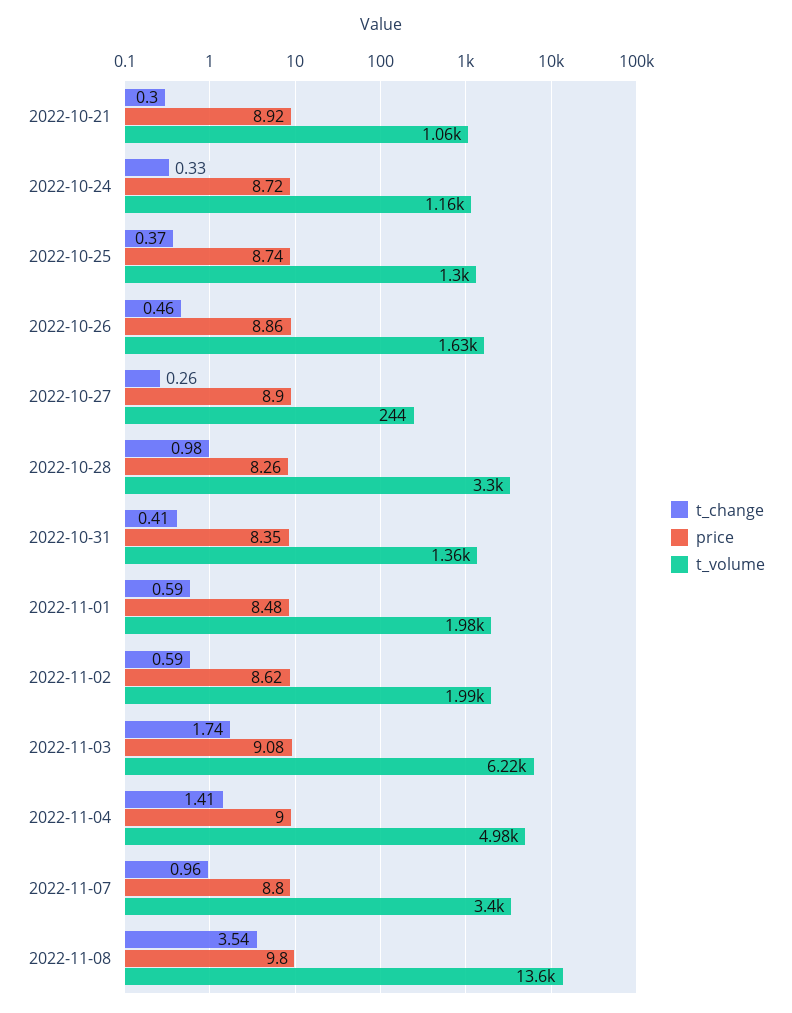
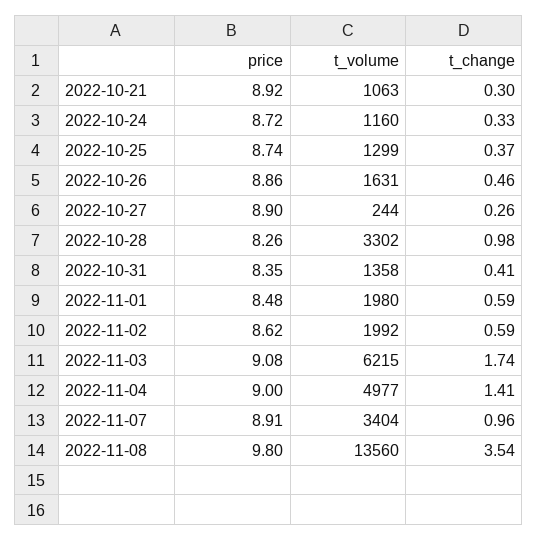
  {
    "t_change": {
      "2022-10-21": 0.3,
      "2022-10-24": 0.33,
      "2022-10-25": 0.37,
      "2022-10-26": 0.46,
      "2022-10-27": 0.26,
      "2022-10-28": 0.98,
      "2022-10-31": 0.41,
      "2022-11-01": 0.59,
      "2022-11-02": 0.59,
      "2022-11-03": 1.74,
      "2022-11-04": 1.41,
      "2022-11-07": 0.96,
      "2022-11-08": 3.54
    },
    "price": {
      "2022-10-21": 8.92,
      "2022-10-24": 8.72,
      "2022-10-25": 8.74,
      "2022-10-26": 8.86,
      "2022-10-27": 8.9,
      "2022-10-28": 8.26,
      "2022-10-31": 8.35,
      "2022-11-01": 8.48,
      "2022-11-02": 8.62,
      "2022-11-03": 9.08,
      "2022-11-04": 9,
-     "2022-11-07": 8.8,
+     "2022-11-07": 8.91,
      "2022-11-08": 9.8
    },
    "t_volume": {
      "2022-10-21": 1063,
      "2022-10-24": 1160,
      "2022-10-25": 1299,
      "2022-10-26": 1631,
      "2022-10-27": 244,
      "2022-10-28": 3302,
      "2022-10-31": 1358,
      "2022-11-01": 1980,
      "2022-11-02": 1992,
      "2022-11-03": 6215,
      "2022-11-04": 4977,
      "2022-11-07": 3404,
      "2022-11-08": 13560
    }
  }

